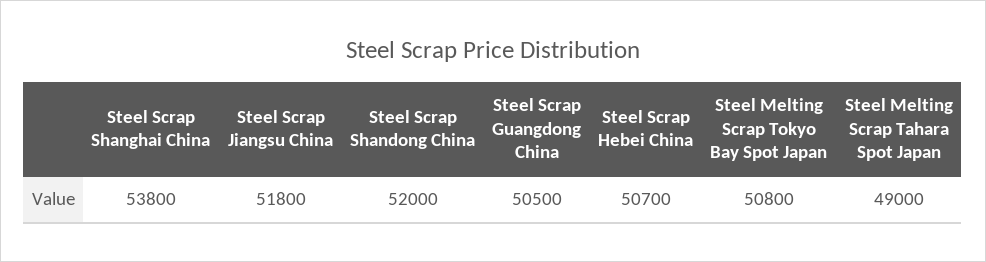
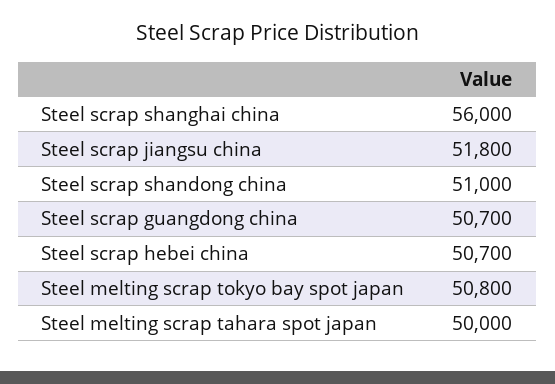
  {
-   "Steel Scrap Shanghai China": 53800,
+   "Steel Scrap Shanghai China": 56000,
    "Steel Scrap Jiangsu China": 51800,
-   "Steel Scrap Shandong China": 52000,
+   "Steel Scrap Shandong China": 51000,
-   "Steel Scrap Guangdong China": 50500,
+   "Steel Scrap Guangdong China": 50700,
    "Steel Scrap Hebei China": 50700,
    "Steel Melting Scrap Tokyo Bay Spot Japan": 50800,
-   "Steel Melting Scrap Tahara Spot Japan": 49000
+   "Steel Melting Scrap Tahara Spot Japan": 50000
  }

